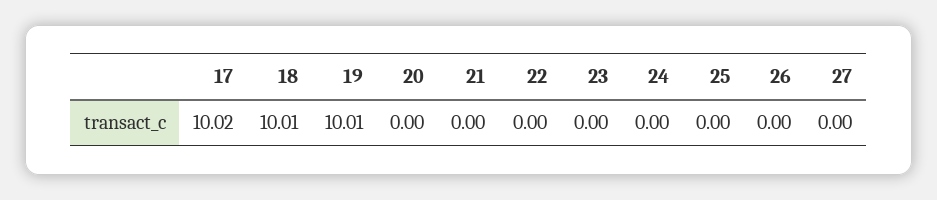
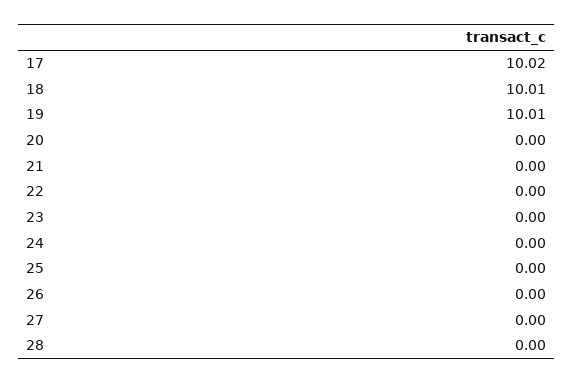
  {
    "17": 10.02,
    "18": 10.01,
    "19": 10.01,
    "20": 0,
    "21": 0,
    "22": 0,
    "23": 0,
    "24": 0,
    "25": 0,
    "26": 0,
-   "27": 0
+   "27": 0,
+   "28": 0
  }

